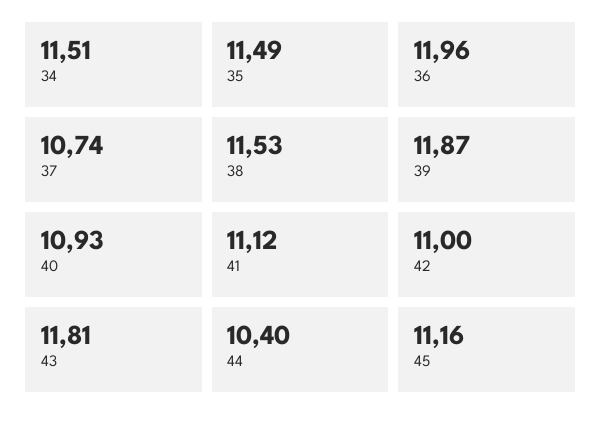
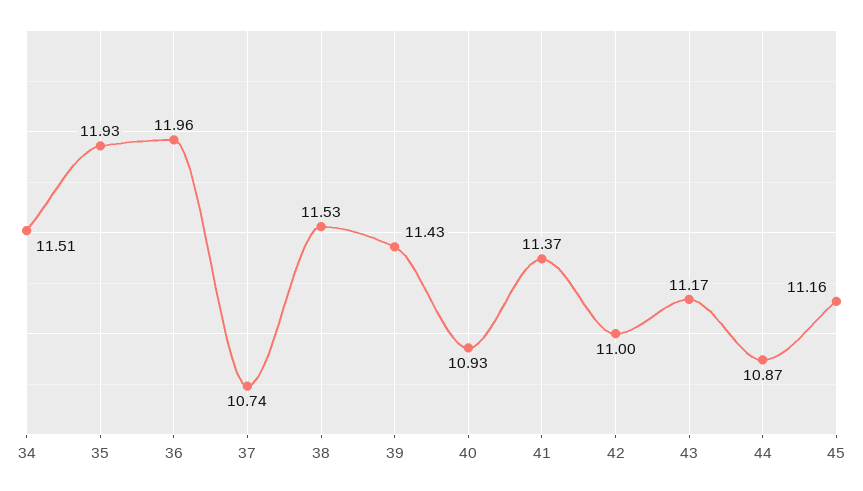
  {
    "34": 11.51,
-   "35": 11.49,
+   "35": 11.93,
    "36": 11.96,
    "37": 10.74,
    "38": 11.53,
-   "39": 11.87,
+   "39": 11.43,
    "40": 10.93,
-   "41": 11.12,
+   "41": 11.37,
    "42": 11,
-   "43": 11.81,
+   "43": 11.17,
-   "44": 10.4,
+   "44": 10.87,
    "45": 11.16
  }

